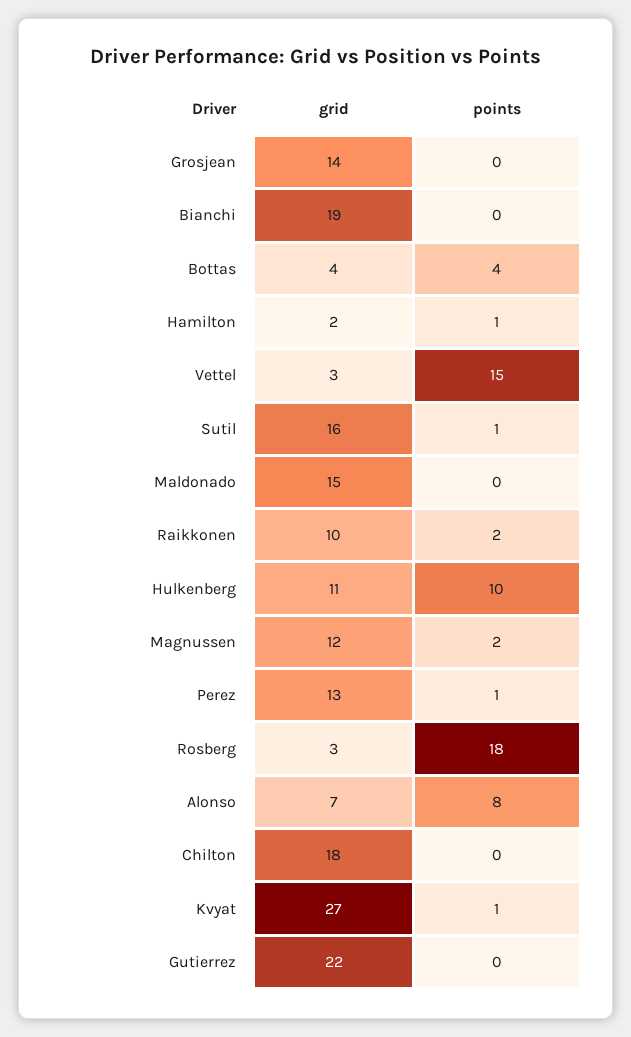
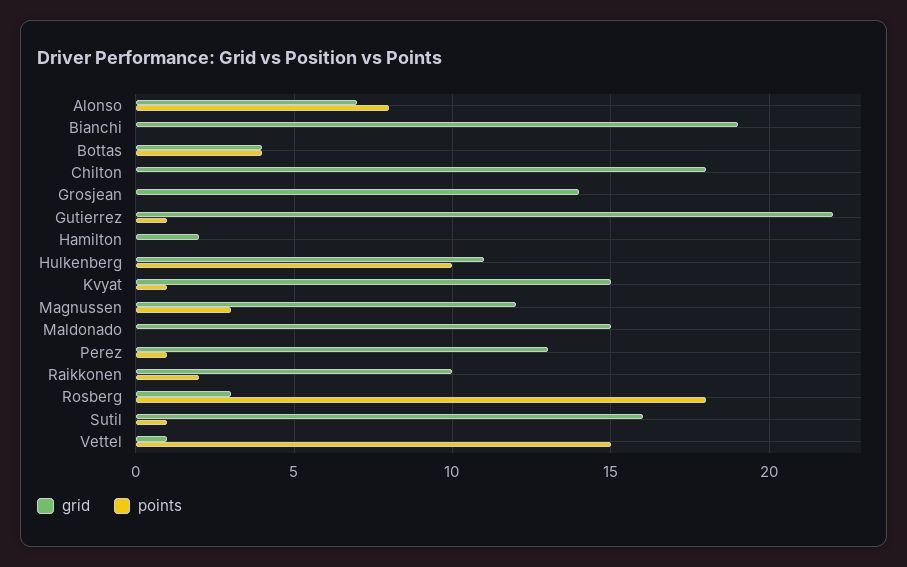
  {
    "grid": {
      "Grosjean": 14,
      "Bianchi": 19,
      "Bottas": 4,
      "Hamilton": 2,
-     "Vettel": 3,
+     "Vettel": 1,
      "Sutil": 16,
      "Maldonado": 15,
      "Raikkonen": 10,
      "Hulkenberg": 11,
      "Magnussen": 12,
      "Perez": 13,
      "Rosberg": 3,
      "Alonso": 7,
      "Chilton": 18,
-     "Kvyat": 27,
+     "Kvyat": 15,
      "Gutierrez": 22
    },
    "points": {
      "Grosjean": 0,
      "Bianchi": 0,
      "Bottas": 4,
-     "Hamilton": 1,
+     "Hamilton": 0,
      "Vettel": 15,
      "Sutil": 1,
      "Maldonado": 0,
      "Raikkonen": 2,
      "Hulkenberg": 10,
-     "Magnussen": 2,
+     "Magnussen": 3,
      "Perez": 1,
      "Rosberg": 18,
      "Alonso": 8,
      "Chilton": 0,
      "Kvyat": 1,
-     "Gutierrez": 0
+     "Gutierrez": 1
    }
  }

